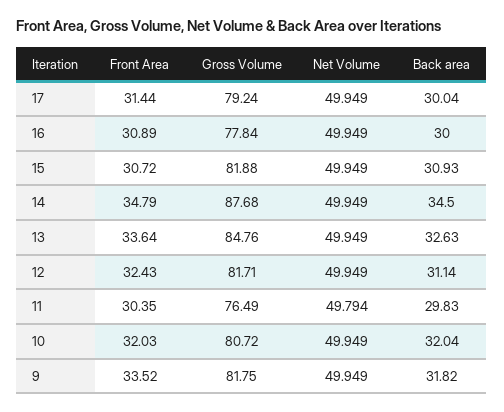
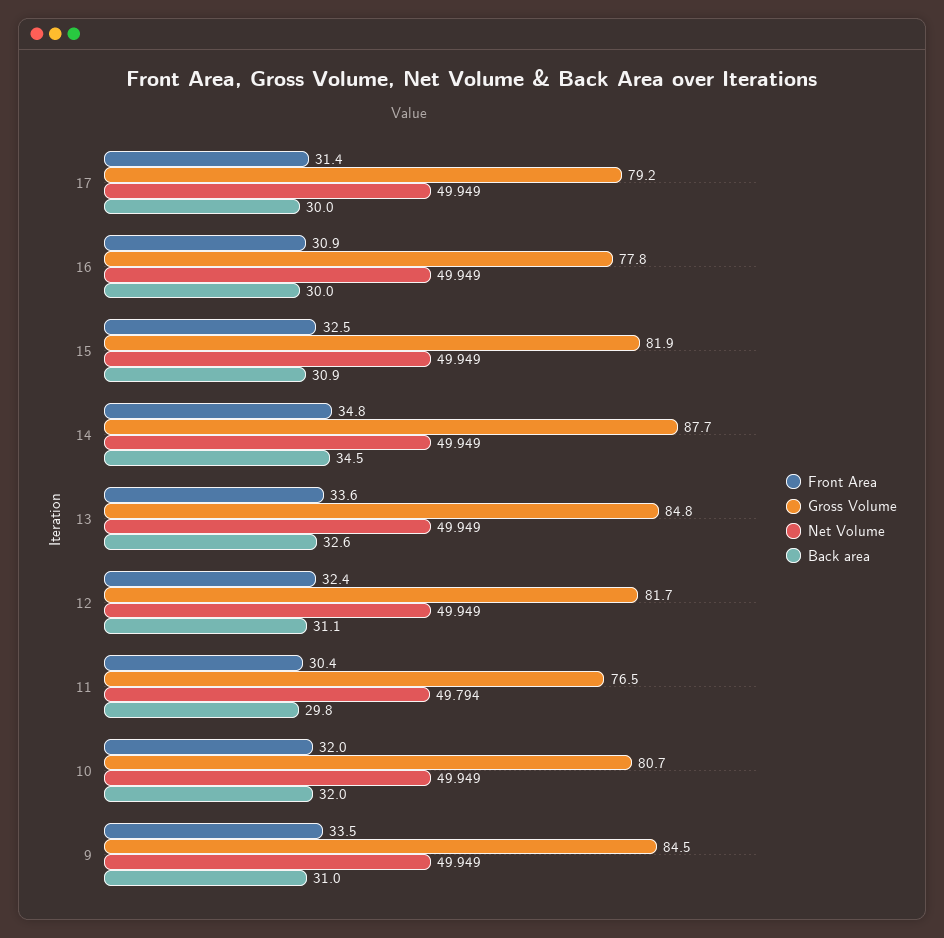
  {
    "Front Area": {
      "17": 31.44,
      "16": 30.89,
-     "15": 30.72,
+     "15": 32.5,
      "14": 34.79,
      "13": 33.64,
      "12": 32.43,
      "11": 30.35,
      "10": 32.03,
      "9": 33.52
    },
    "Gross Volume": {
      "17": 79.24,
      "16": 77.84,
      "15": 81.88,
      "14": 87.68,
      "13": 84.76,
      "12": 81.71,
      "11": 76.49,
      "10": 80.72,
-     "9": 81.75
+     "9": 84.5
    },
    "Net Volume": {
      "17": 49.949,
      "16": 49.949,
      "15": 49.949,
      "14": 49.949,
      "13": 49.949,
      "12": 49.949,
      "11": 49.794,
      "10": 49.949,
      "9": 49.949
    },
    "Back area": {
      "17": 30.04,
      "16": 30,
      "15": 30.93,
      "14": 34.5,
      "13": 32.63,
      "12": 31.14,
      "11": 29.83,
      "10": 32.04,
-     "9": 31.82
+     "9": 31
    }
  }

